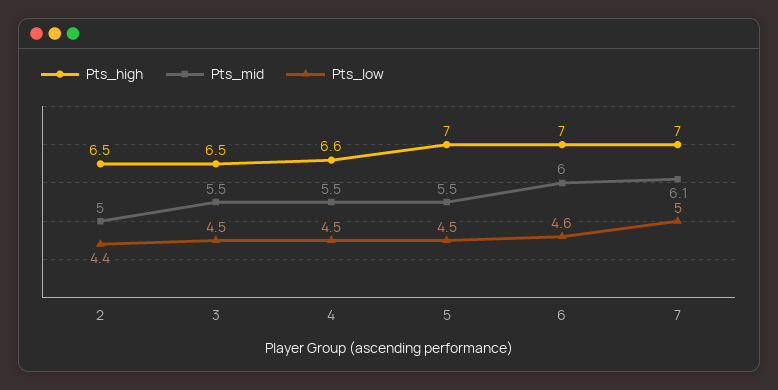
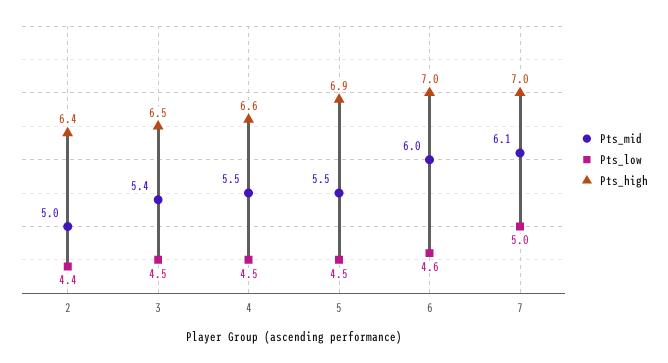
  {
    "Pts_high": {
-     "2": 6.5,
+     "2": 6.4,
      "3": 6.5,
      "4": 6.6,
-     "5": 7,
+     "5": 6.9,
      "6": 7,
      "7": 7
    },
    "Pts_mid": {
      "2": 5,
-     "3": 5.5,
+     "3": 5.4,
      "4": 5.5,
      "5": 5.5,
      "6": 6,
      "7": 6.1
    },
    "Pts_low": {
      "2": 4.4,
      "3": 4.5,
      "4": 4.5,
      "5": 4.5,
      "6": 4.6,
      "7": 5
    }
  }

